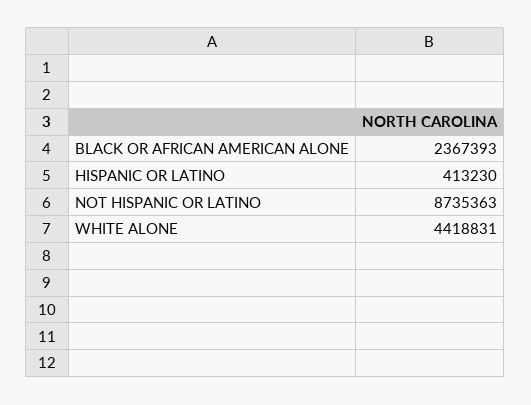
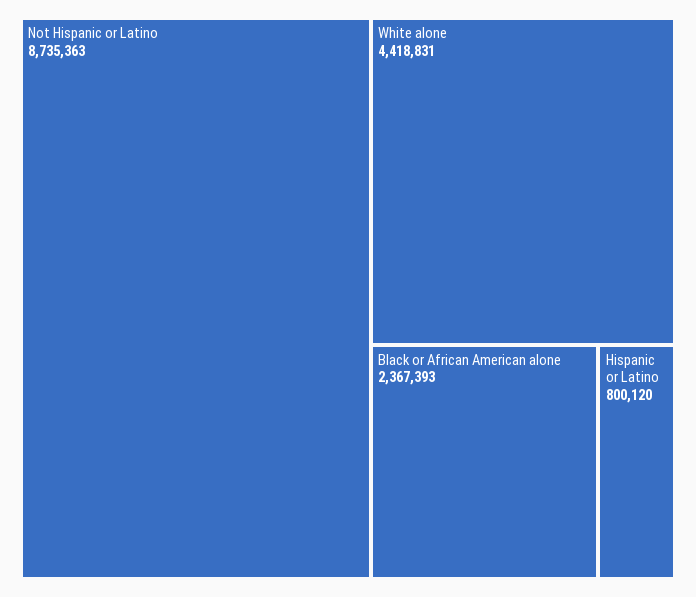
  {
    "BLACK OR AFRICAN AMERICAN ALONE": 2367393,
-   "HISPANIC OR LATINO": 413230,
+   "HISPANIC OR LATINO": 800120,
    "NOT HISPANIC OR LATINO": 8735363,
    "WHITE ALONE": 4418831
  }

